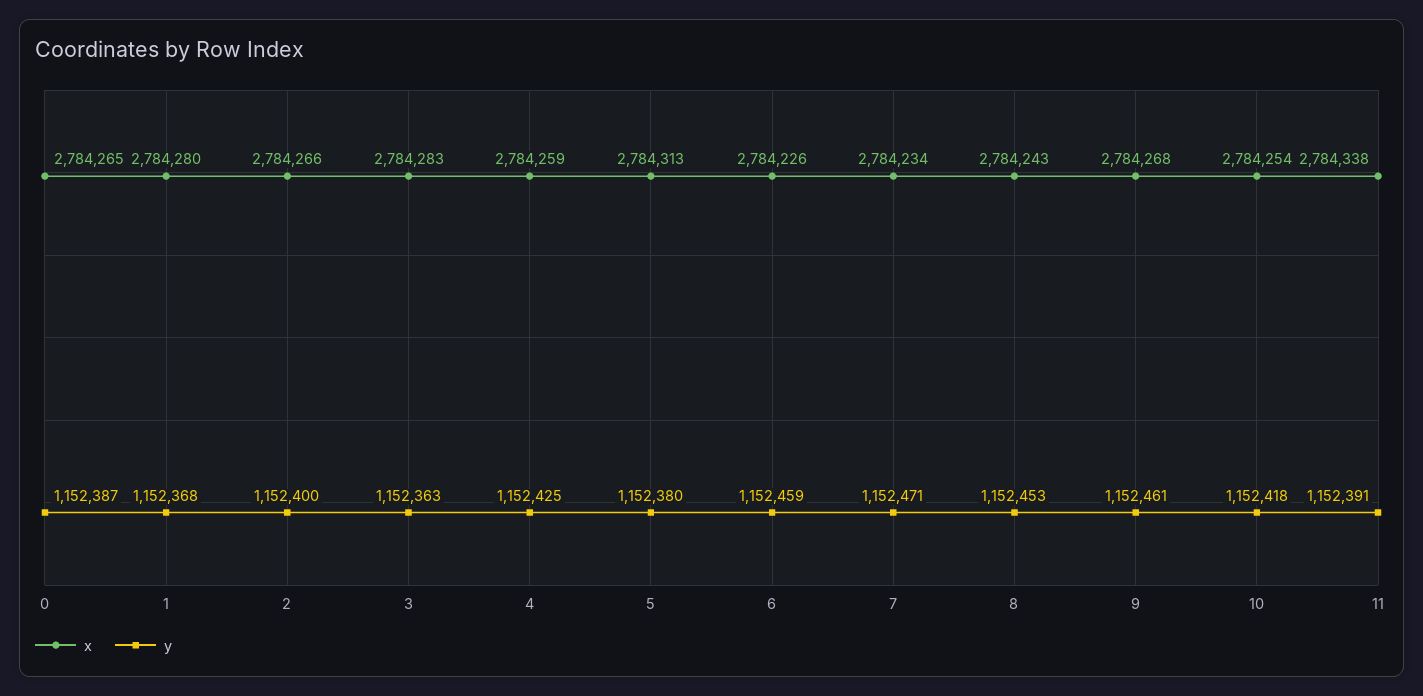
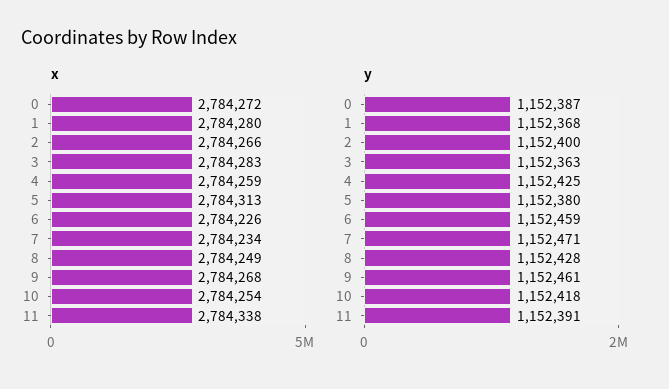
  {
    "x": {
-     "0": 2784265,
+     "0": 2784272,
      "1": 2784280,
      "2": 2784266,
      "3": 2784283,
      "4": 2784259,
      "5": 2784313,
      "6": 2784226,
      "7": 2784234,
-     "8": 2784243,
+     "8": 2784249,
      "9": 2784268,
      "10": 2784254,
      "11": 2784338
    },
    "y": {
      "0": 1152387,
      "1": 1152368,
      "2": 1152400,
      "3": 1152363,
      "4": 1152425,
      "5": 1152380,
      "6": 1152459,
      "7": 1152471,
-     "8": 1152453,
+     "8": 1152428,
      "9": 1152461,
      "10": 1152418,
      "11": 1152391
    }
  }

